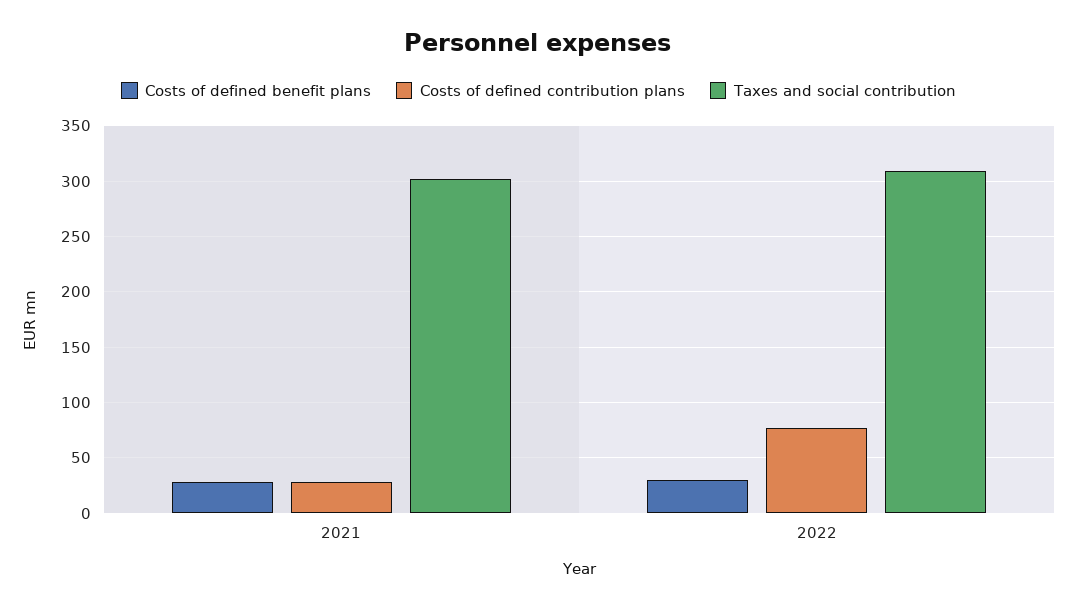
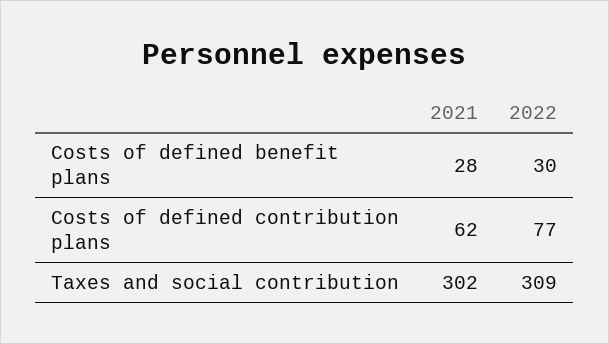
  {
    "Costs of defined benefit plans": {
      "2021": 28,
      "2022": 30
    },
    "Costs of defined contribution plans": {
-     "2021": 30,
+     "2021": 62,
      "2022": 77
    },
    "Taxes and social contribution": {
      "2021": 302,
      "2022": 309
    }
  }

